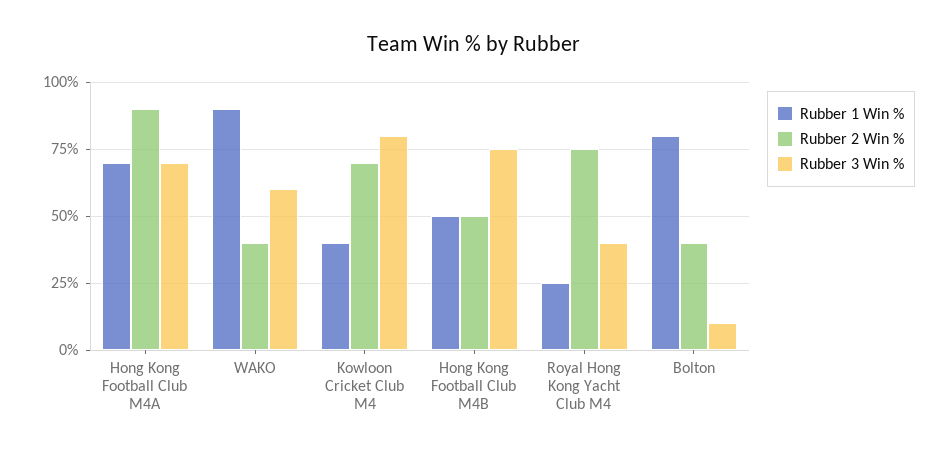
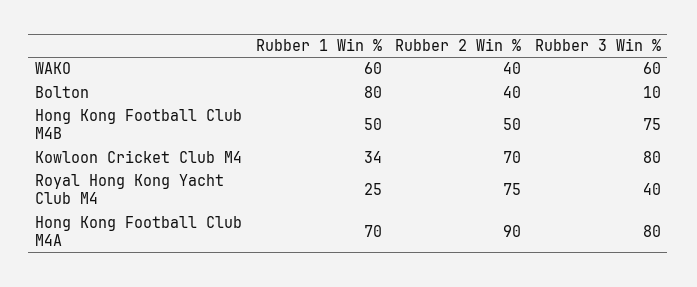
  {
    "Rubber 1 Win %": {
      "Hong Kong Football Club M4A": 70,
-     "WAKO": 90,
+     "WAKO": 60,
-     "Kowloon Cricket Club M4": 40,
+     "Kowloon Cricket Club M4": 34,
      "Hong Kong Football Club M4B": 50,
      "Royal Hong Kong Yacht Club M4": 25,
      "Bolton": 80
    },
    "Rubber 2 Win %": {
      "Hong Kong Football Club M4A": 90,
      "WAKO": 40,
      "Kowloon Cricket Club M4": 70,
      "Hong Kong Football Club M4B": 50,
      "Royal Hong Kong Yacht Club M4": 75,
      "Bolton": 40
    },
    "Rubber 3 Win %": {
-     "Hong Kong Football Club M4A": 70,
+     "Hong Kong Football Club M4A": 80,
      "WAKO": 60,
      "Kowloon Cricket Club M4": 80,
      "Hong Kong Football Club M4B": 75,
      "Royal Hong Kong Yacht Club M4": 40,
      "Bolton": 10
    }
  }

